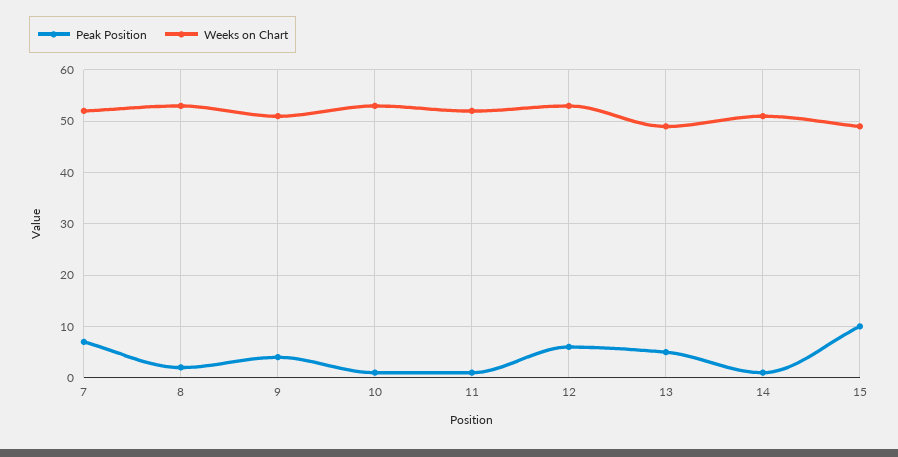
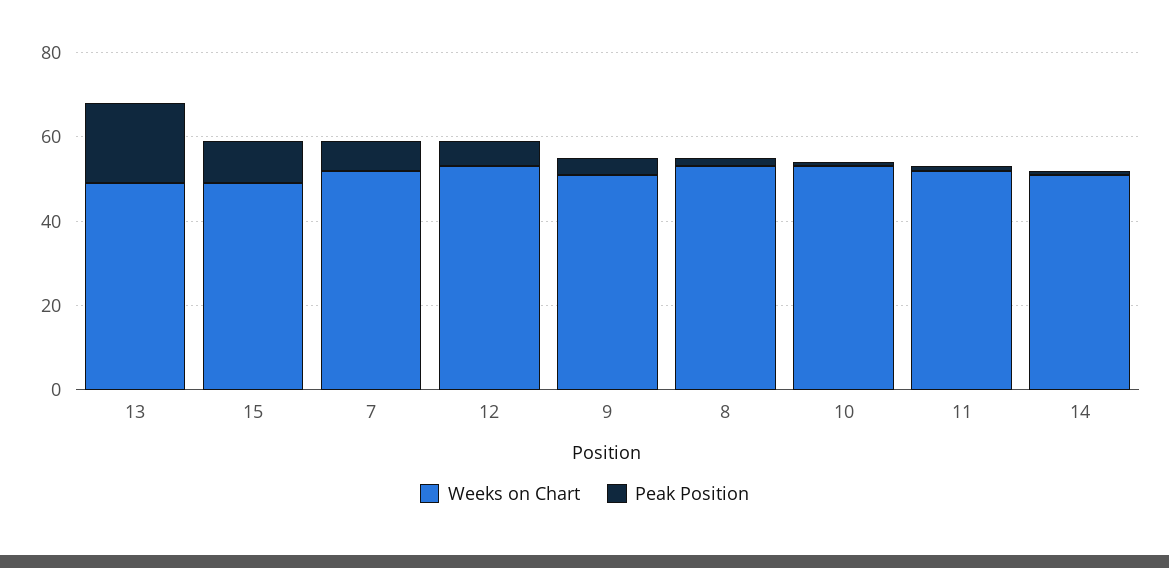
  {
    "Peak Position": {
      "7": 5,
      "8": 0,
      "9": 5,
      "10": 0,
      "11": 0,
      "12": 5,
-     "13": 5,
+     "13": 20,
      "14": 0,
      "15": 10
    },
    "Weeks on Chart": {
      "7": 50,
      "8": 55,
      "9": 50,
      "10": 55,
      "11": 50,
      "12": 55,
      "13": 50,
      "14": 50,
      "15": 50
    }
  }

